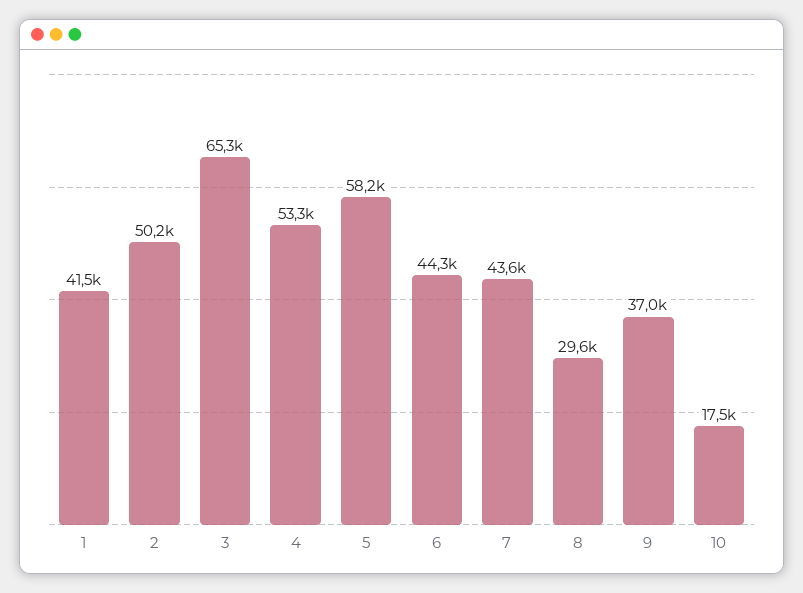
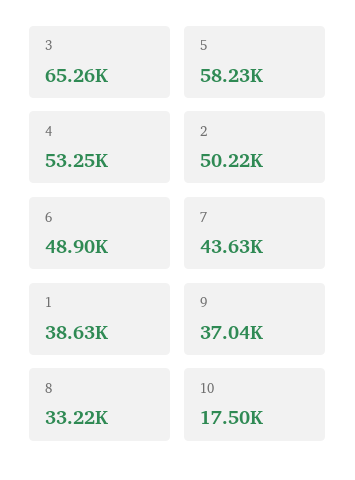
  {
-   "1": 41500,
+   "1": 38630,
    "2": 50220,
    "3": 65260,
    "4": 53250,
    "5": 58230,
-   "6": 44300,
+   "6": 48900,
    "7": 43630,
-   "8": 29600,
+   "8": 33220,
    "9": 37040,
    "10": 17500
  }

